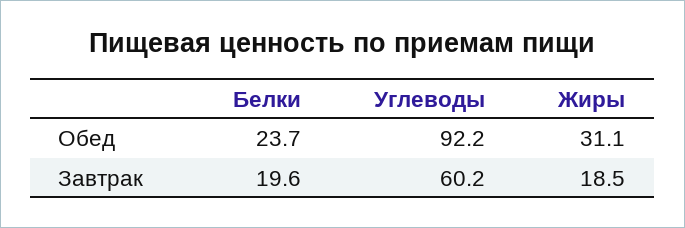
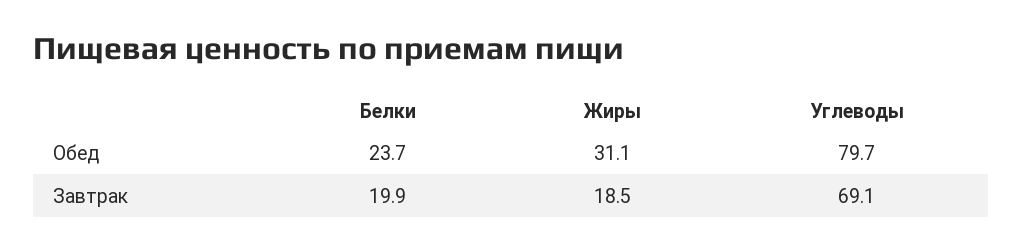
  {
    "Белки": {
      "Обед": 23.7,
-     "Завтрак": 19.6
+     "Завтрак": 19.9
    },
    "Углеводы": {
-     "Обед": 92.2,
+     "Обед": 79.7,
-     "Завтрак": 60.2
+     "Завтрак": 69.1
    },
    "Жиры": {
      "Обед": 31.1,
      "Завтрак": 18.5
    }
  }

